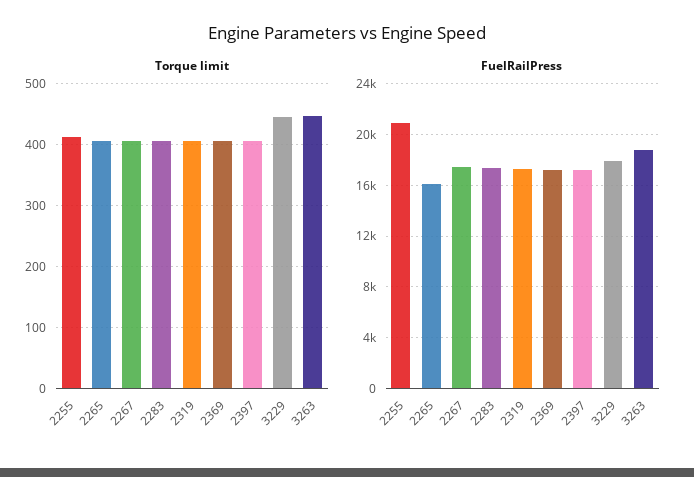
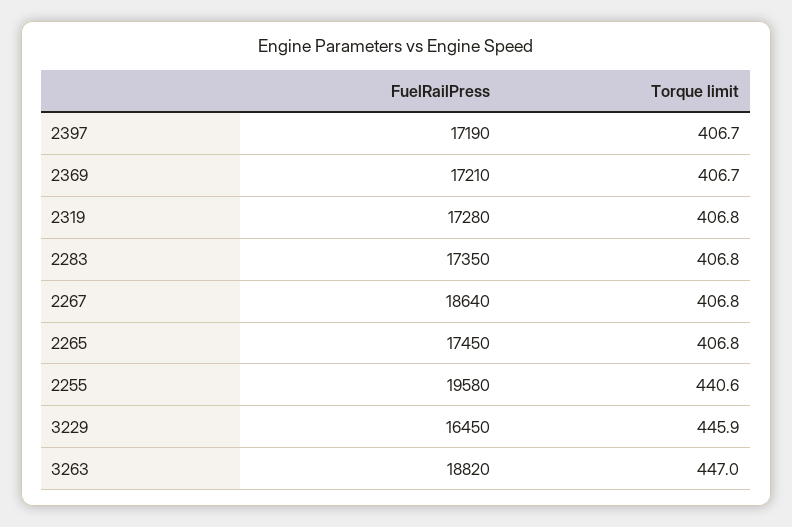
  {
    "Torque limit": {
-     "2255": 410,
+     "2255": 440.6,
      "2265": 406.8,
      "2267": 406.8,
      "2283": 406.8,
      "2319": 406.8,
      "2369": 406.7,
      "2397": 406.7,
      "3229": 445.9,
      "3263": 447
    },
    "FuelRailPress": {
-     "2255": 21000,
+     "2255": 19580,
-     "2265": 16000,
+     "2265": 17450,
-     "2267": 17500,
+     "2267": 18640,
      "2283": 17350,
      "2319": 17280,
      "2369": 17210,
      "2397": 17190,
-     "3229": 18000,
+     "3229": 16450,
      "3263": 18820
    }
  }

